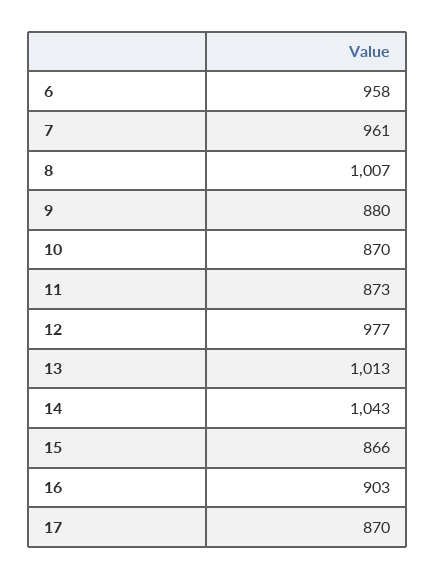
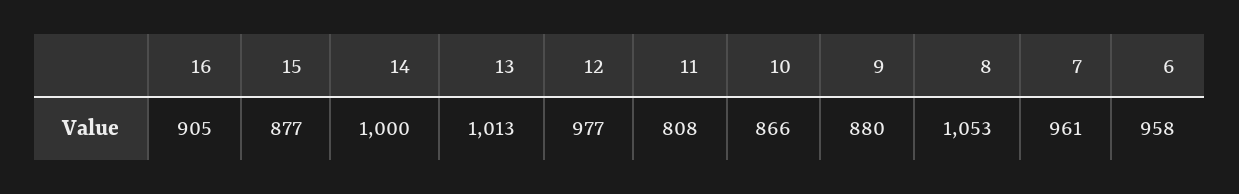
  {
    "6": 958,
    "7": 961,
-   "8": 1007,
+   "8": 1053,
    "9": 880,
-   "10": 870,
+   "10": 866,
-   "11": 873,
+   "11": 808,
    "12": 977,
    "13": 1013,
-   "14": 1043,
+   "14": 1000,
-   "15": 866,
+   "15": 877,
-   "16": 903,
+   "16": 905
-   "17": 870
  }

